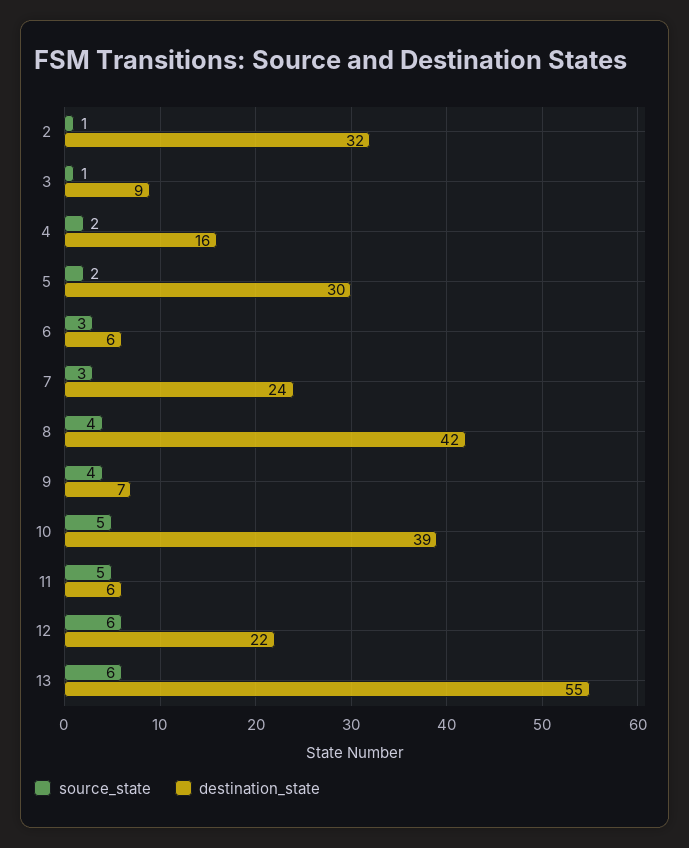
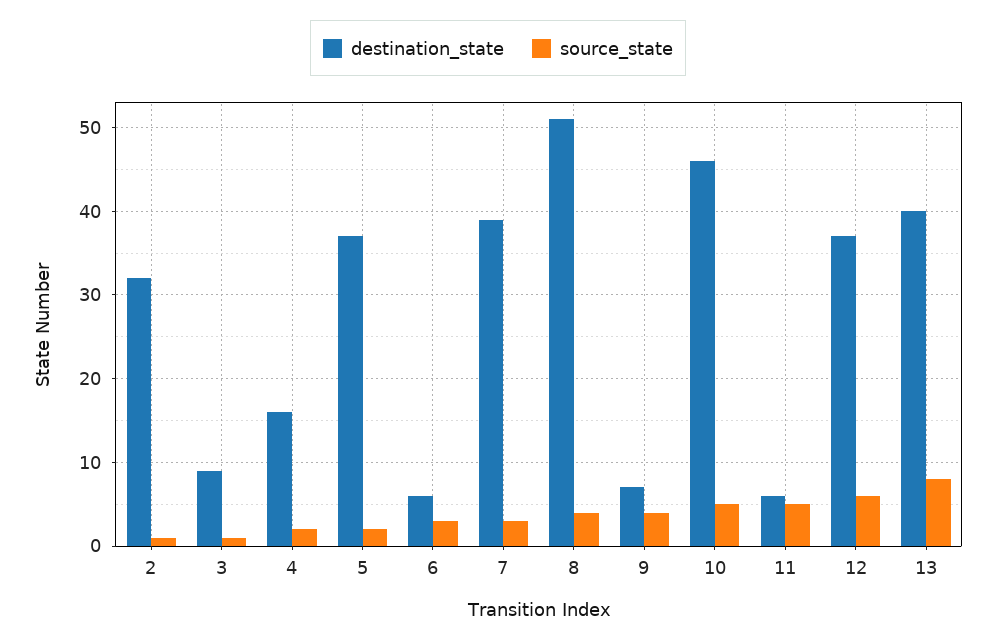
  {
    "source_state": {
      "2": 1,
      "3": 1,
      "4": 2,
      "5": 2,
      "6": 3,
      "7": 3,
      "8": 4,
      "9": 4,
      "10": 5,
      "11": 5,
      "12": 6,
-     "13": 6
+     "13": 8
    },
    "destination_state": {
      "2": 32,
      "3": 9,
      "4": 16,
-     "5": 30,
+     "5": 37,
      "6": 6,
-     "7": 24,
+     "7": 39,
-     "8": 42,
+     "8": 51,
      "9": 7,
-     "10": 39,
+     "10": 46,
      "11": 6,
-     "12": 22,
+     "12": 37,
-     "13": 55
+     "13": 40
    }
  }

